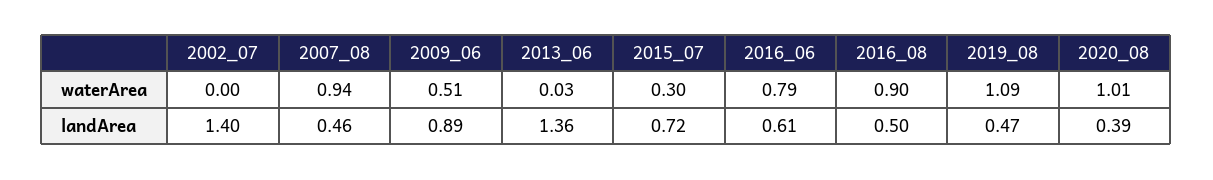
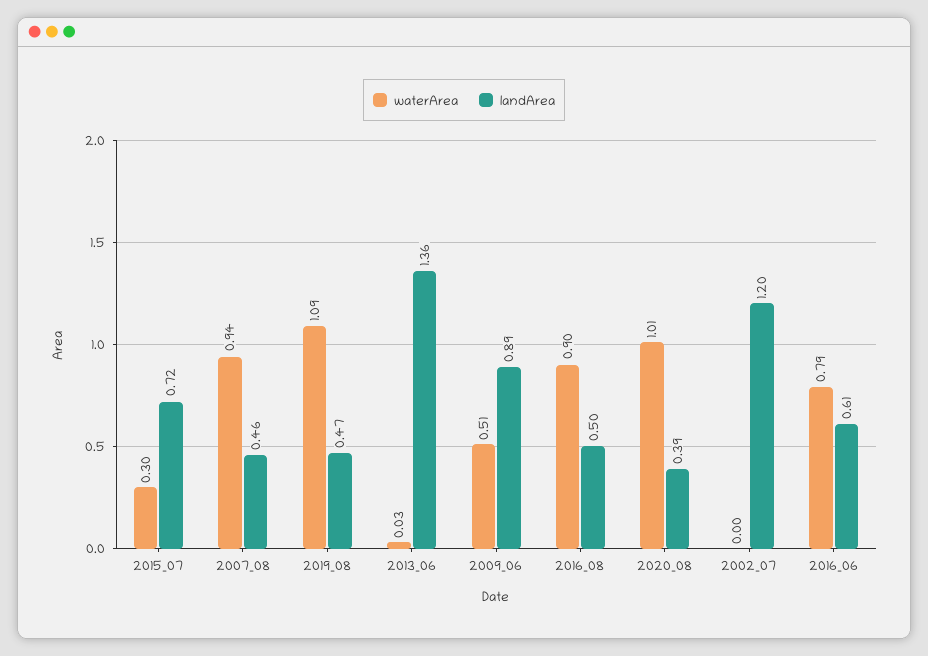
  {
    "waterArea": {
      "2002_07": 0,
      "2007_08": 0.94,
      "2009_06": 0.51,
      "2013_06": 0.03,
      "2015_07": 0.3,
      "2016_06": 0.79,
      "2016_08": 0.9,
      "2019_08": 1.09,
      "2020_08": 1.01
    },
    "landArea": {
-     "2002_07": 1.4,
+     "2002_07": 1.2,
      "2007_08": 0.46,
      "2009_06": 0.89,
      "2013_06": 1.36,
      "2015_07": 0.72,
      "2016_06": 0.61,
      "2016_08": 0.5,
      "2019_08": 0.47,
      "2020_08": 0.39
    }
  }

